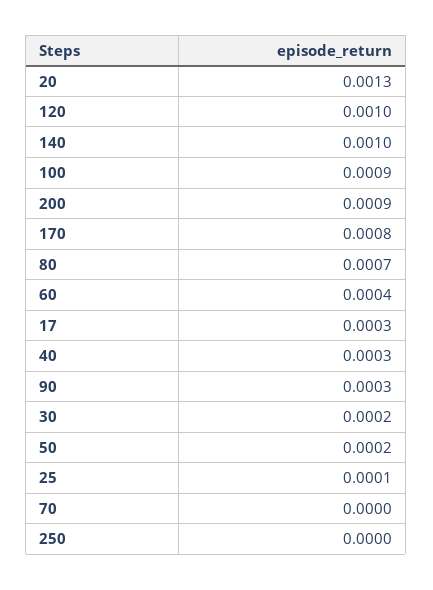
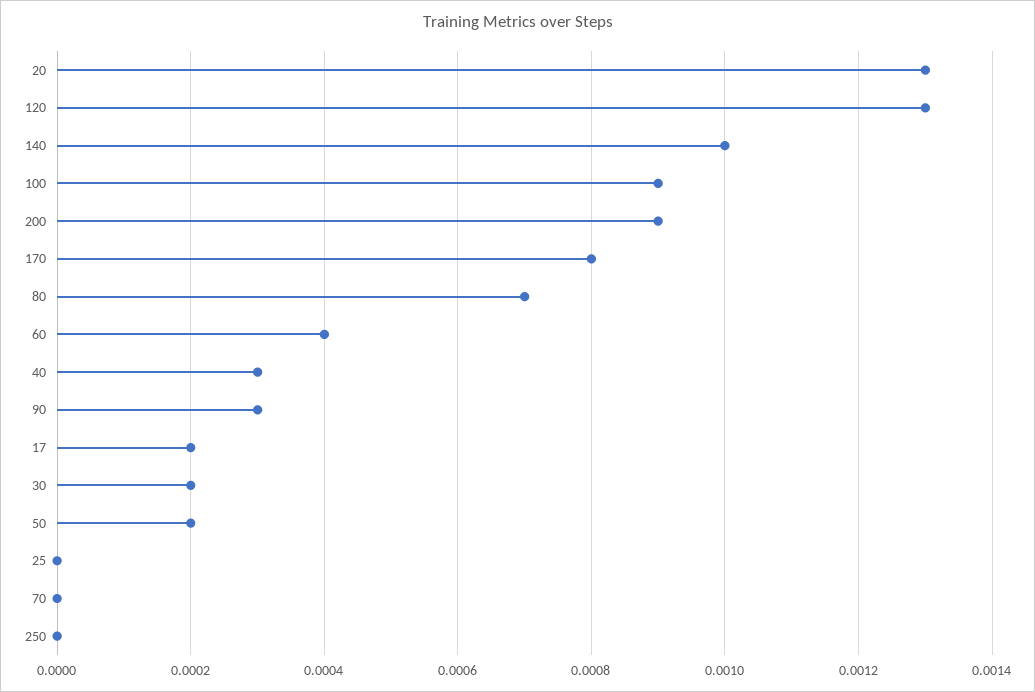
  {
    "20": 0.0013,
-   "120": 0.001,
+   "120": 0.0013,
    "140": 0.001,
    "100": 0.0009,
    "200": 0.0009,
    "170": 0.0008,
    "80": 0.0007,
    "60": 0.0004,
-   "17": 0.0003,
+   "17": 0.0002,
    "40": 0.0003,
    "90": 0.0003,
    "30": 0.0002,
    "50": 0.0002,
-   "25": 0.0001,
+   "25": 0,
    "70": 0,
    "250": 0
  }

